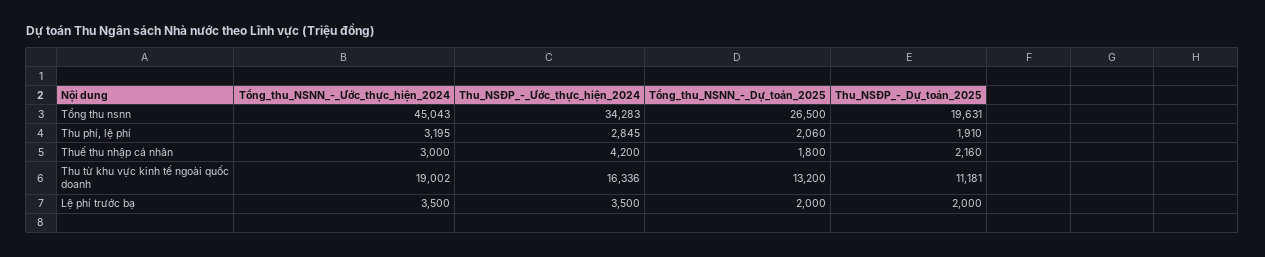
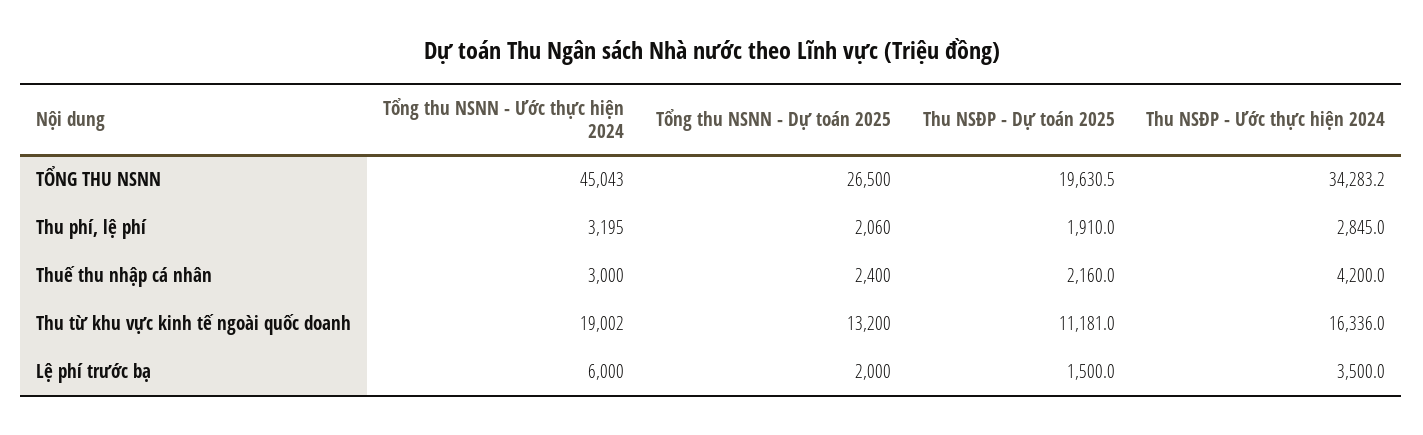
  {
    "Tổng_thu_NSNN_-_Ước_thực_hiện_2024": {
      "Tổng thu nsnn": 45043,
      "Thu phí, lệ phí": 3195,
      "Thuế thu nhập cá nhân": 3000,
      "Thu từ khu vực kinh tế ngoài quốc doanh": 19002,
-     "Lệ phí trước bạ": 3500
+     "Lệ phí trước bạ": 6000
    },
    "Thu_NSĐP_-_Ước_thực_hiện_2024": {
      "Tổng thu nsnn": 34283.2,
      "Thu phí, lệ phí": 2845,
      "Thuế thu nhập cá nhân": 4200,
      "Thu từ khu vực kinh tế ngoài quốc doanh": 16336,
      "Lệ phí trước bạ": 3500
    },
    "Tổng_thu_NSNN_-_Dự_toán_2025": {
      "Tổng thu nsnn": 26500,
      "Thu phí, lệ phí": 2060,
-     "Thuế thu nhập cá nhân": 1800,
+     "Thuế thu nhập cá nhân": 2400,
      "Thu từ khu vực kinh tế ngoài quốc doanh": 13200,
      "Lệ phí trước bạ": 2000
    },
    "Thu_NSĐP_-_Dự_toán_2025": {
      "Tổng thu nsnn": 19630.5,
      "Thu phí, lệ phí": 1910,
      "Thuế thu nhập cá nhân": 2160,
      "Thu từ khu vực kinh tế ngoài quốc doanh": 11181,
-     "Lệ phí trước bạ": 2000
+     "Lệ phí trước bạ": 1500
    }
  }

